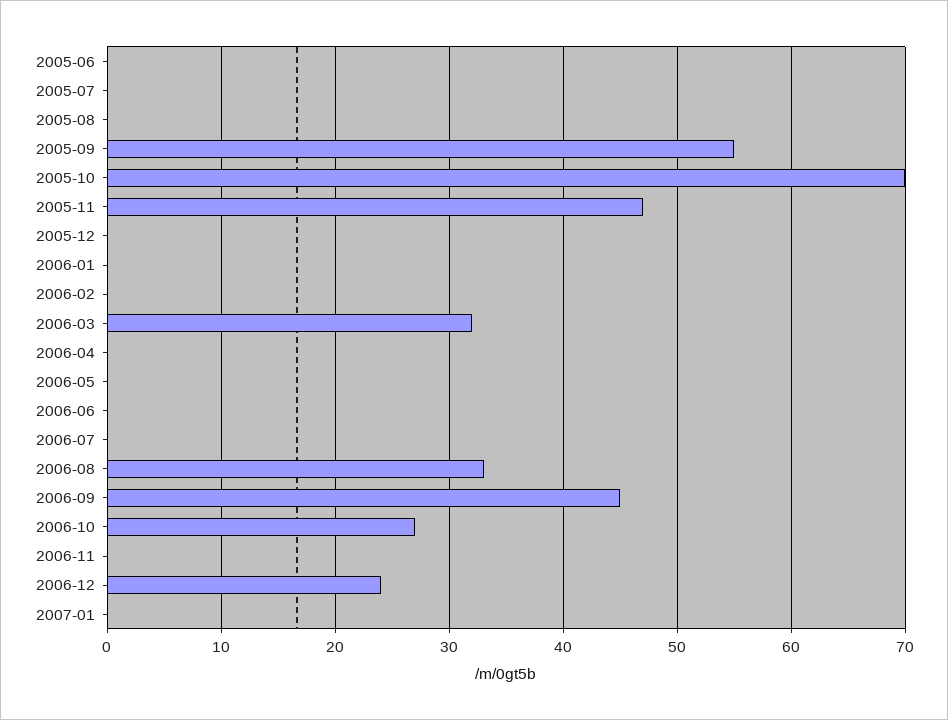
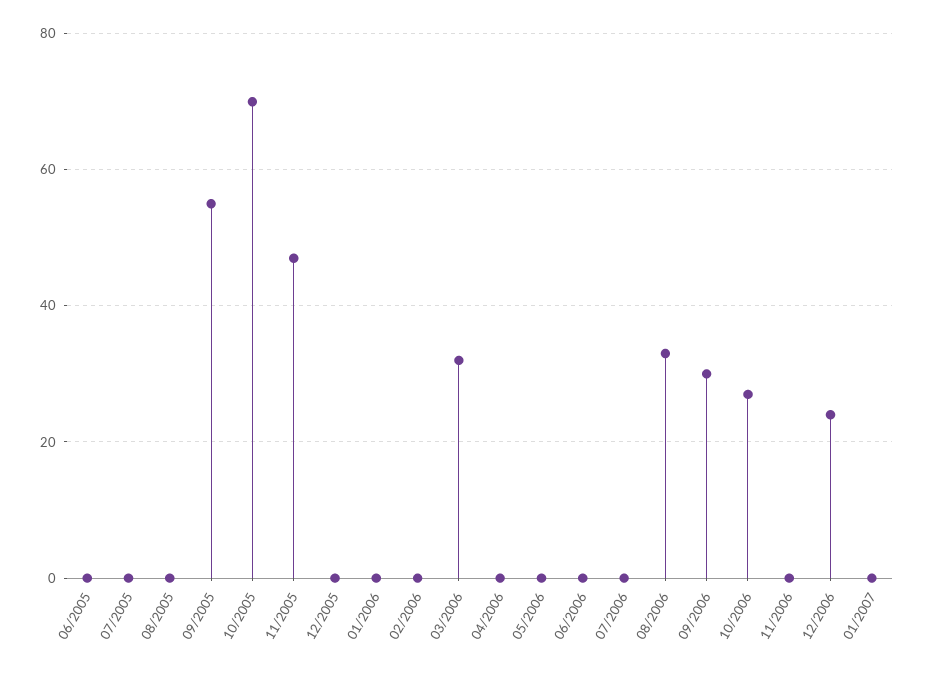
  {
    "2005-06": 0,
    "2005-07": 0,
    "2005-08": 0,
    "2005-09": 55,
    "2005-10": 70,
    "2005-11": 47,
    "2005-12": 0,
    "2006-01": 0,
    "2006-02": 0,
    "2006-03": 32,
    "2006-04": 0,
    "2006-05": 0,
    "2006-06": 0,
    "2006-07": 0,
    "2006-08": 33,
-   "2006-09": 45,
+   "2006-09": 30,
    "2006-10": 27,
    "2006-11": 0,
    "2006-12": 24,
    "2007-01": 0
  }

